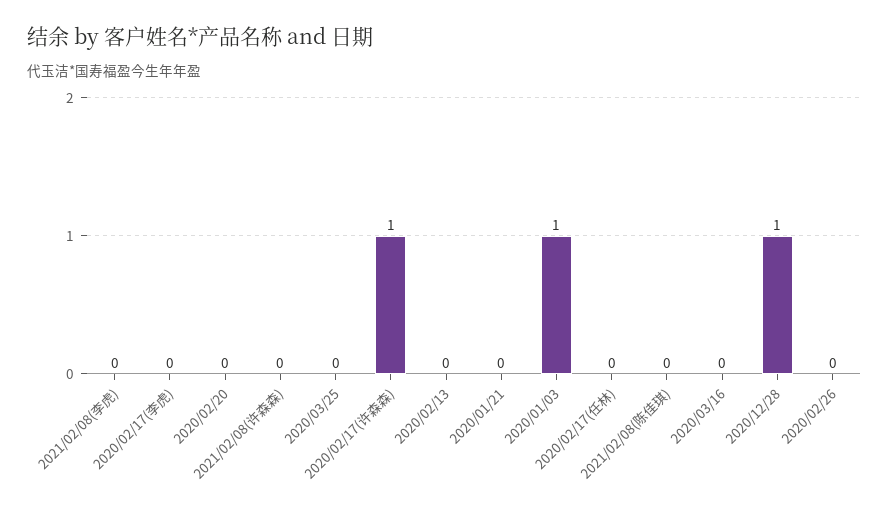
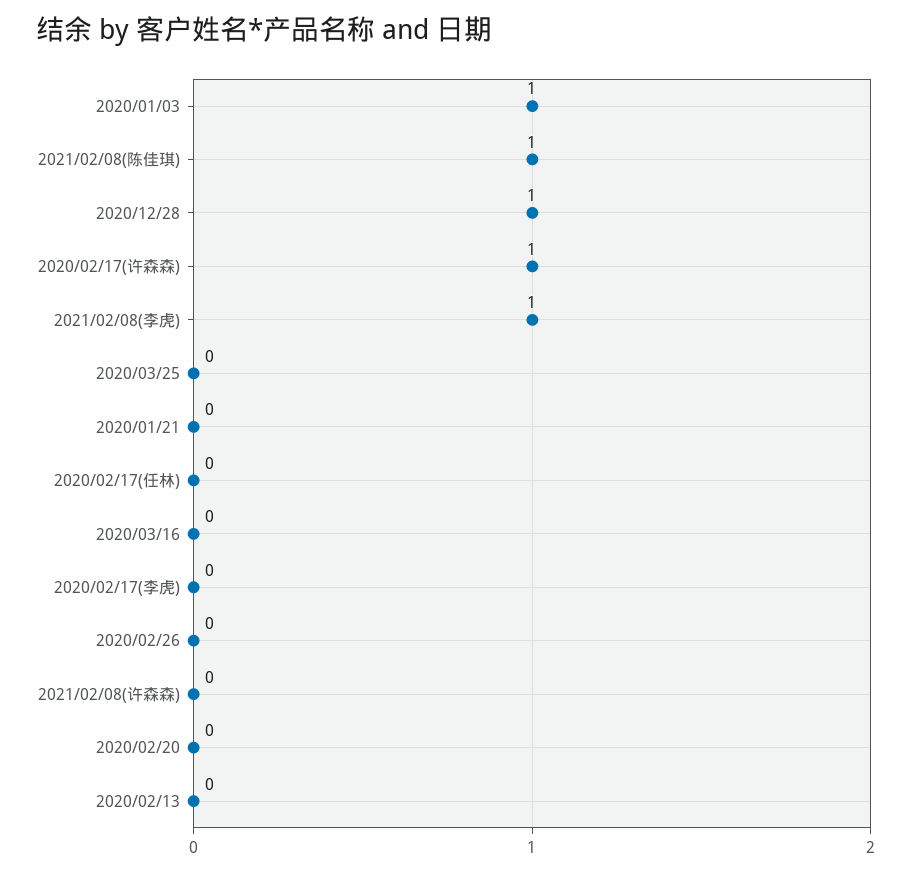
  {
-   "2021/02/08(李虎)": 0,
+   "2021/02/08(李虎)": 1,
    "2020/02/17(李虎)": 0,
    "2020/02/20": 0,
    "2021/02/08(许森森)": 0,
    "2020/03/25": 0,
    "2020/02/17(许森森)": 1,
    "2020/02/13": 0,
    "2020/01/21": 0,
    "2020/01/03": 1,
    "2020/02/17(任林)": 0,
-   "2021/02/08(陈佳琪)": 0,
+   "2021/02/08(陈佳琪)": 1,
    "2020/03/16": 0,
    "2020/12/28": 1,
    "2020/02/26": 0
  }

